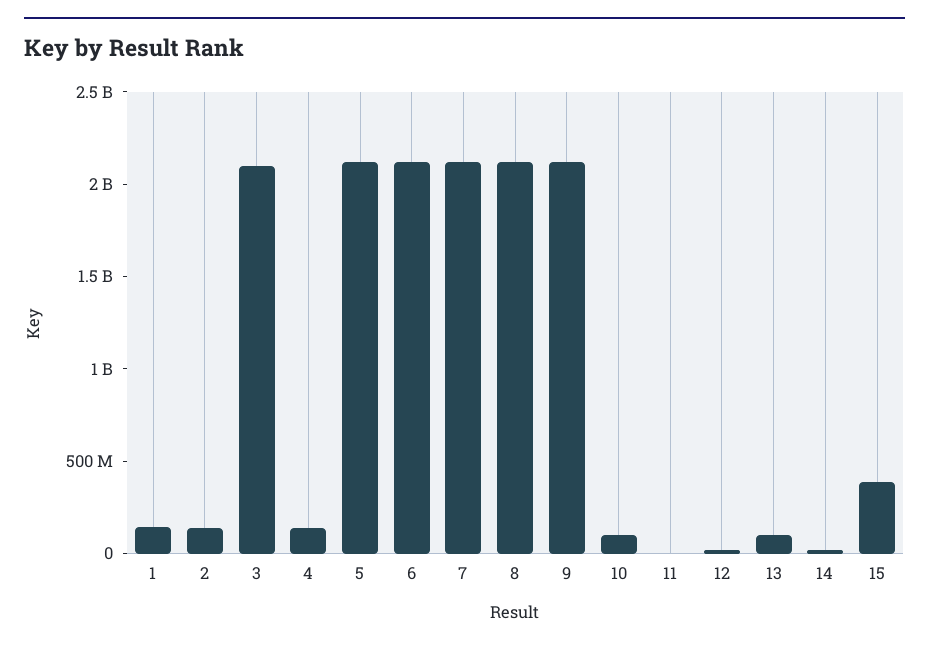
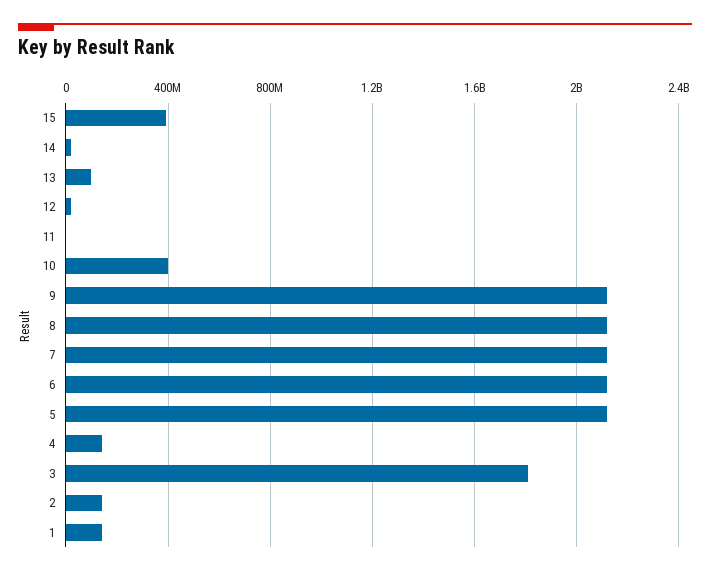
  {
    "1": 150000000,
    "2": 150000000,
-   "3": 2100000000,
+   "3": 1800000000,
    "4": 150000000,
    "5": 2100000000,
    "6": 2100000000,
    "7": 2100000000,
    "8": 2100000000,
    "9": 2100000000,
-   "10": 100000000,
+   "10": 400000000,
    "11": 0,
    "12": 0,
    "13": 100000000,
    "14": 0,
    "15": 400000000
  }

